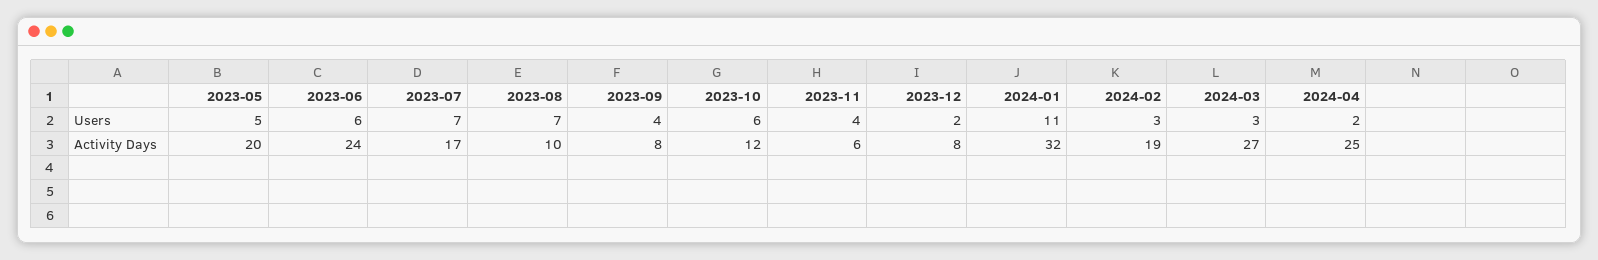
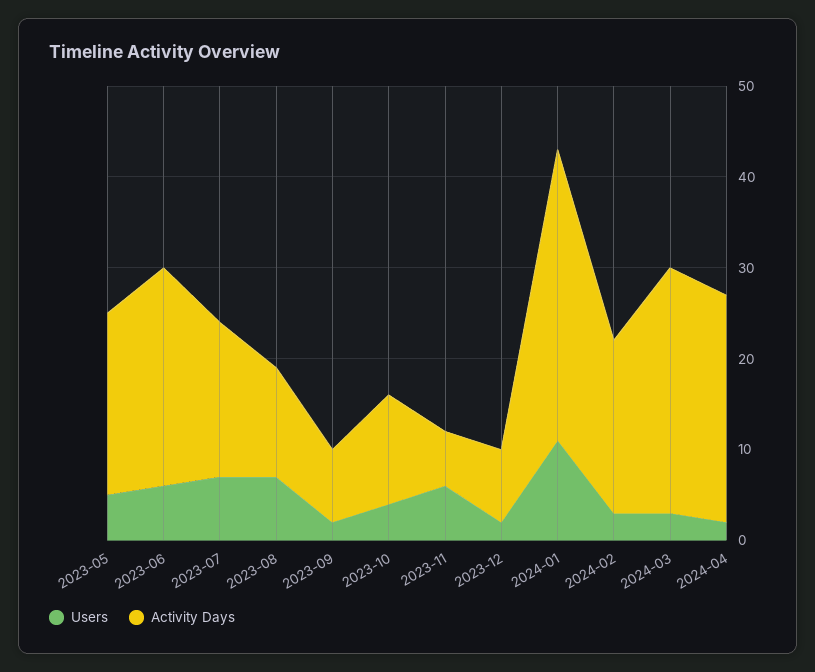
  {
    "Users": {
      "2023-05": 5,
      "2023-06": 6,
      "2023-07": 7,
      "2023-08": 7,
-     "2023-09": 4,
+     "2023-09": 2,
-     "2023-10": 6,
+     "2023-10": 4,
-     "2023-11": 4,
+     "2023-11": 6,
      "2023-12": 2,
      "2024-01": 11,
      "2024-02": 3,
      "2024-03": 3,
      "2024-04": 2
    },
    "Activity Days": {
      "2023-05": 20,
      "2023-06": 24,
      "2023-07": 17,
-     "2023-08": 10,
+     "2023-08": 12,
      "2023-09": 8,
      "2023-10": 12,
      "2023-11": 6,
      "2023-12": 8,
      "2024-01": 32,
      "2024-02": 19,
      "2024-03": 27,
      "2024-04": 25
    }
  }

